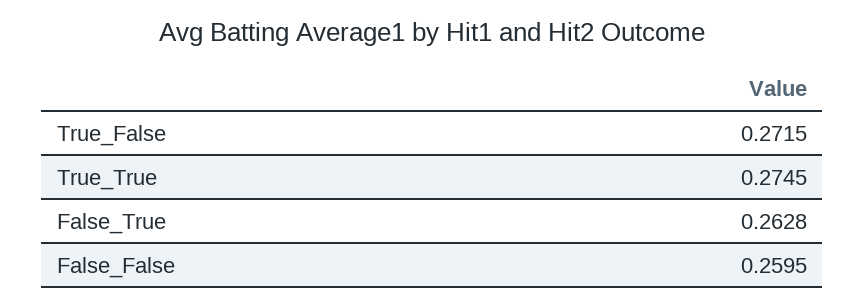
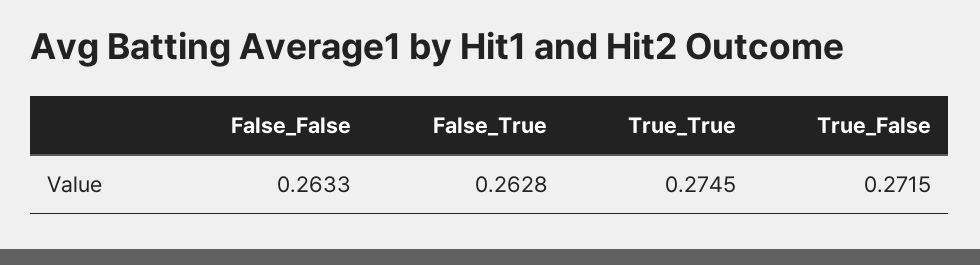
  {
    "True_False": 0.2715,
    "True_True": 0.2745,
    "False_True": 0.2628,
-   "False_False": 0.2595
+   "False_False": 0.2633
  }

